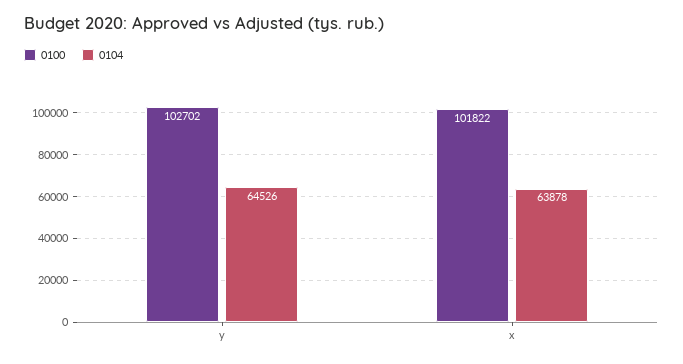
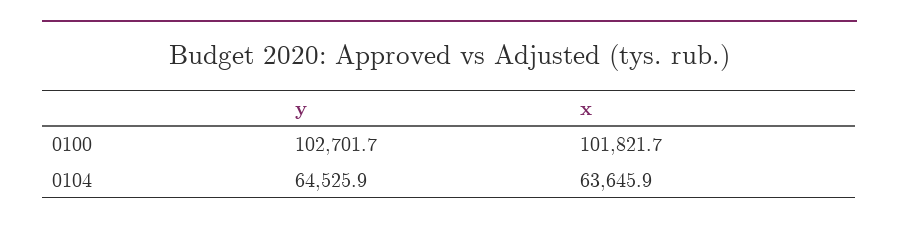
  {
    "0100": {
      "y": 102701.7,
      "x": 101821.7
    },
    "0104": {
      "y": 64525.9,
-     "x": 63878
+     "x": 63645.9
    }
  }

